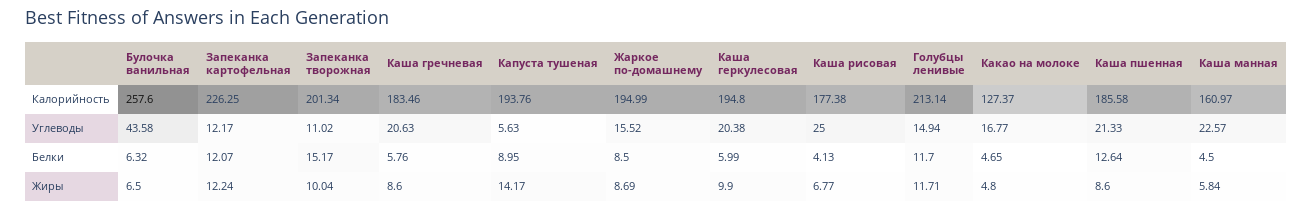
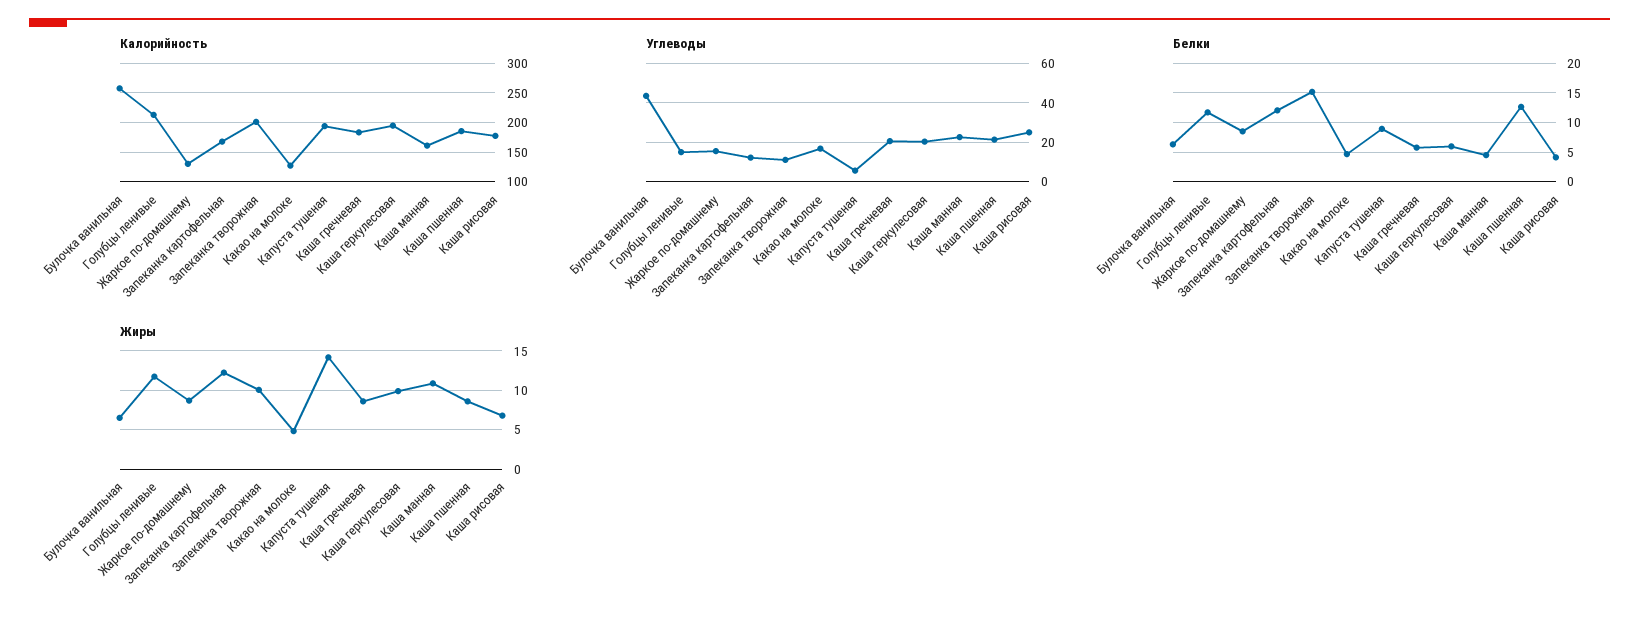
  {
    "Калорийность": {
      "Булочка ванильная": 257.6,
-     "Запеканка картофельная": 226.25,
+     "Запеканка картофельная": 175,
      "Запеканка творожная": 201.34,
      "Каша гречневая": 183.46,
      "Капуста тушеная": 193.76,
-     "Жаркое по-домашнему": 194.99,
+     "Жаркое по-домашнему": 125,
      "Каша геркулесовая": 194.8,
      "Каша рисовая": 177.38,
      "Голубцы ленивые": 213.14,
      "Какао на молоке": 127.37,
      "Каша пшенная": 185.58,
      "Каша манная": 160.97
    },
    "Углеводы": {
      "Булочка ванильная": 43.58,
      "Запеканка картофельная": 12.17,
      "Запеканка творожная": 11.02,
      "Каша гречневая": 20.63,
      "Капуста тушеная": 5.63,
      "Жаркое по-домашнему": 15.52,
      "Каша геркулесовая": 20.38,
      "Каша рисовая": 25,
      "Голубцы ленивые": 14.94,
      "Какао на молоке": 16.77,
      "Каша пшенная": 21.33,
      "Каша манная": 22.57
    },
    "Белки": {
      "Булочка ванильная": 6.32,
      "Запеканка картофельная": 12.07,
      "Запеканка творожная": 15.17,
      "Каша гречневая": 5.76,
      "Капуста тушеная": 8.95,
      "Жаркое по-домашнему": 8.5,
      "Каша геркулесовая": 5.99,
      "Каша рисовая": 4.13,
      "Голубцы ленивые": 11.7,
      "Какао на молоке": 4.65,
      "Каша пшенная": 12.64,
      "Каша манная": 4.5
    },
    "Жиры": {
      "Булочка ванильная": 6.5,
      "Запеканка картофельная": 12.24,
      "Запеканка творожная": 10.04,
      "Каша гречневая": 8.6,
      "Капуста тушеная": 14.17,
      "Жаркое по-домашнему": 8.69,
      "Каша геркулесовая": 9.9,
      "Каша рисовая": 6.77,
      "Голубцы ленивые": 11.71,
      "Какао на молоке": 4.8,
      "Каша пшенная": 8.6,
-     "Каша манная": 5.84
+     "Каша манная": 11
    }
  }

